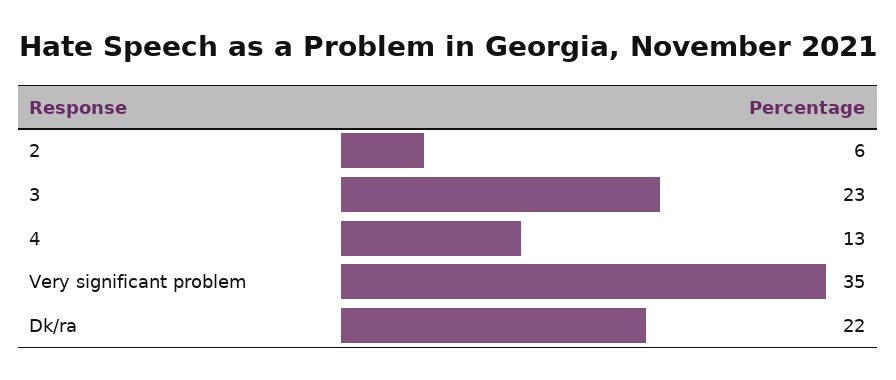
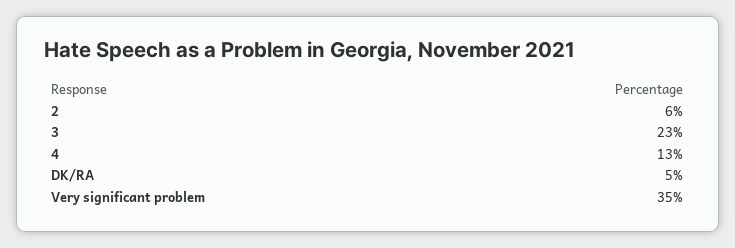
  {
    "2": 6,
    "3": 23,
    "4": 13,
    "Very significant problem": 35,
-   "Dk/ra": 22
+   "Dk/ra": 5
  }

